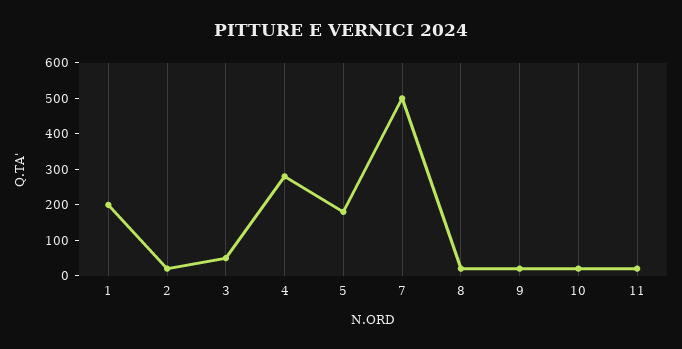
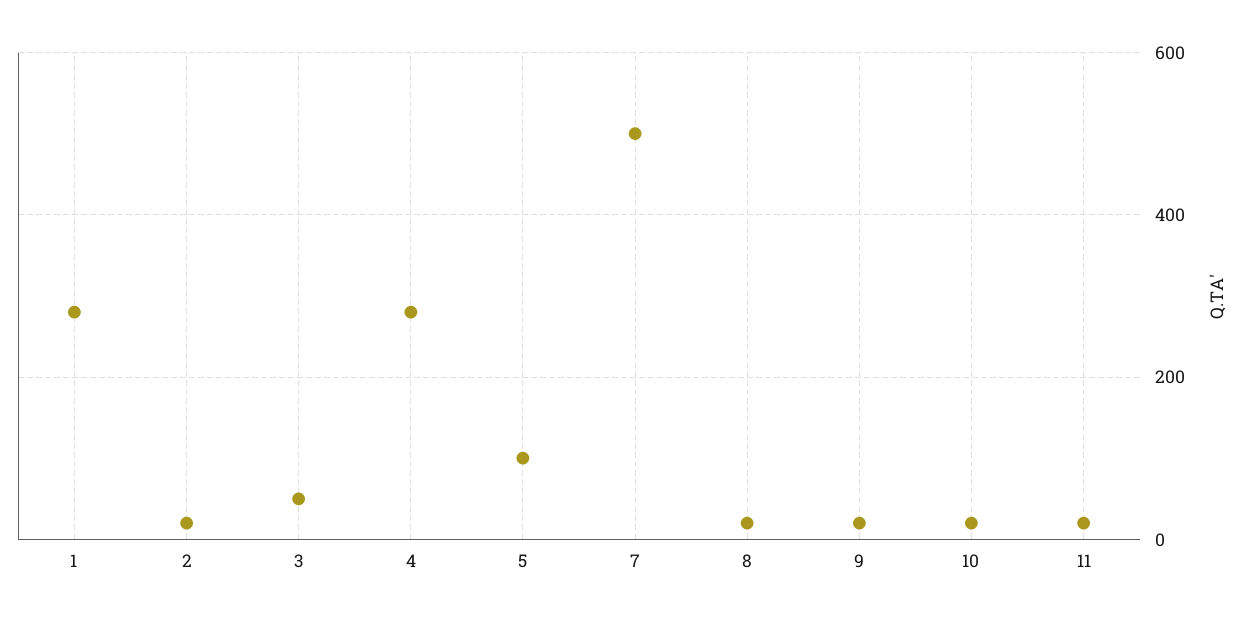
  {
-   "1": 200,
+   "1": 280,
    "2": 20,
    "3": 60,
    "4": 280,
-   "5": 175,
+   "5": 100,
    "7": 500,
    "8": 20,
    "9": 20,
    "10": 20,
    "11": 20
  }

